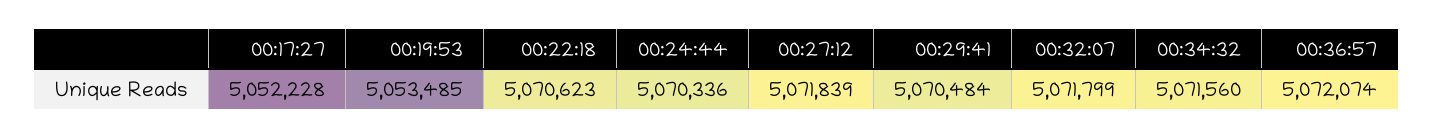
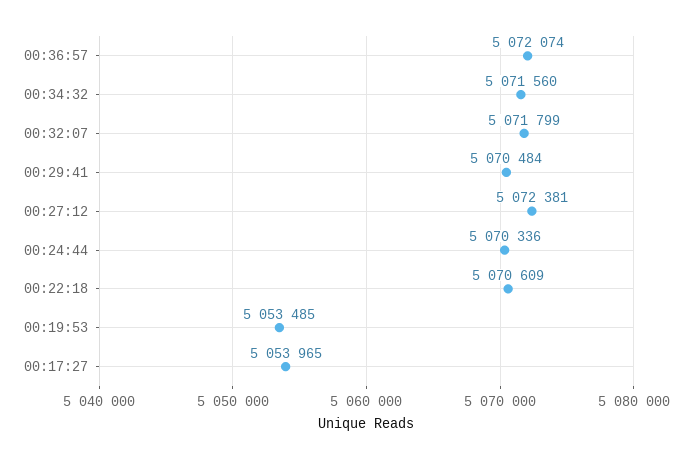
  {
-   "00:17:27": 5052228,
+   "00:17:27": 5053965,
    "00:19:53": 5053485,
-   "00:22:18": 5070623,
+   "00:22:18": 5070609,
    "00:24:44": 5070336,
-   "00:27:12": 5071839,
+   "00:27:12": 5072381,
    "00:29:41": 5070484,
    "00:32:07": 5071799,
    "00:34:32": 5071560,
    "00:36:57": 5072074
  }

